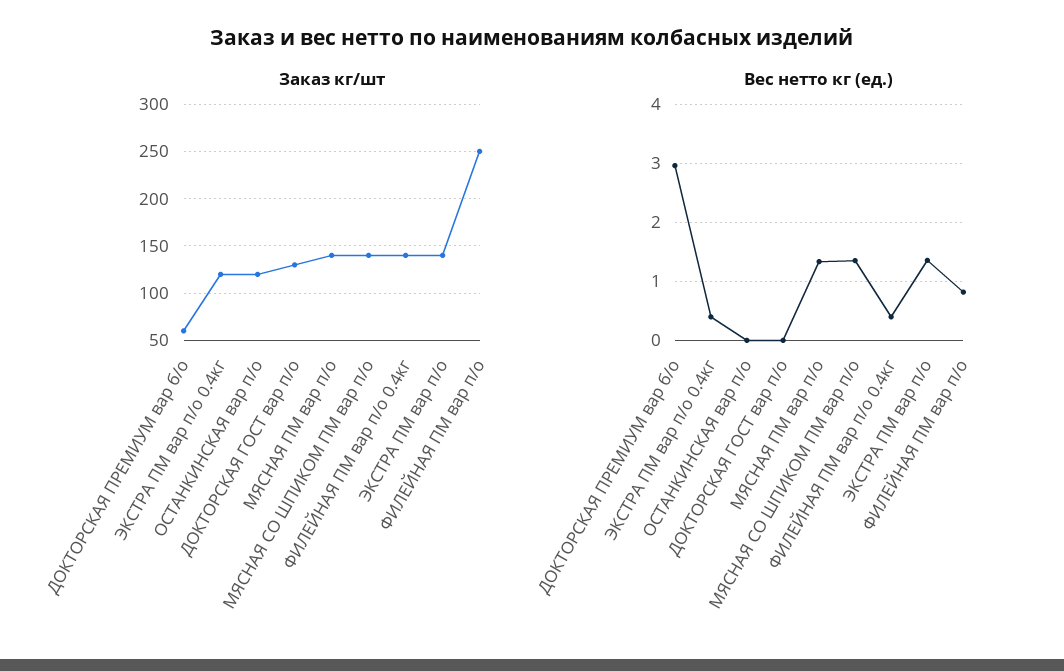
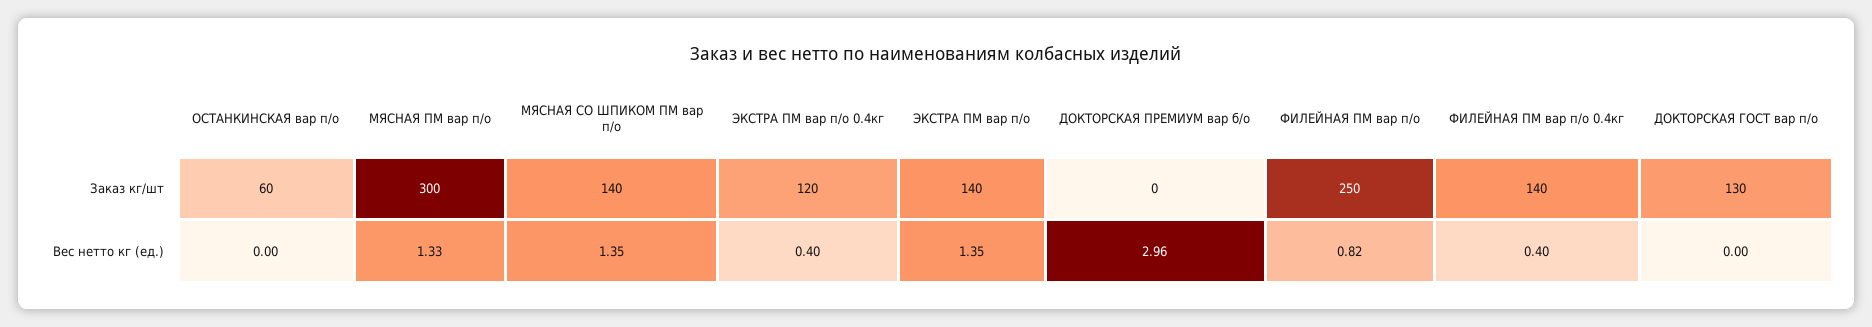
  {
    "Заказ кг/шт": {
-     "ДОКТОРСКАЯ ПРЕМИУМ вар б/о": 60,
+     "ДОКТОРСКАЯ ПРЕМИУМ вар б/о": 0,
      "ЭКСТРА ПМ вар п/о 0.4кг": 120,
-     "ОСТАНКИНСКАЯ вар п/о": 120,
+     "ОСТАНКИНСКАЯ вар п/о": 60,
      "ДОКТОРСКАЯ ГОСТ вар п/о": 130,
-     "МЯСНАЯ ПМ вар п/о": 140,
+     "МЯСНАЯ ПМ вар п/о": 300,
      "МЯСНАЯ СО ШПИКОМ ПМ вар п/о": 140,
      "ФИЛЕЙНАЯ ПМ вар п/о 0.4кг": 140,
      "ЭКСТРА ПМ вар п/о": 140,
      "ФИЛЕЙНАЯ ПМ вар п/о": 250
    },
    "Вес нетто кг (ед.)": {
      "ДОКТОРСКАЯ ПРЕМИУМ вар б/о": 2.96,
      "ЭКСТРА ПМ вар п/о 0.4кг": 0.4,
      "ОСТАНКИНСКАЯ вар п/о": 0,
      "ДОКТОРСКАЯ ГОСТ вар п/о": 0,
      "МЯСНАЯ ПМ вар п/о": 1.33,
      "МЯСНАЯ СО ШПИКОМ ПМ вар п/о": 1.35,
      "ФИЛЕЙНАЯ ПМ вар п/о 0.4кг": 0.4,
      "ЭКСТРА ПМ вар п/о": 1.35,
      "ФИЛЕЙНАЯ ПМ вар п/о": 0.82
    }
  }

